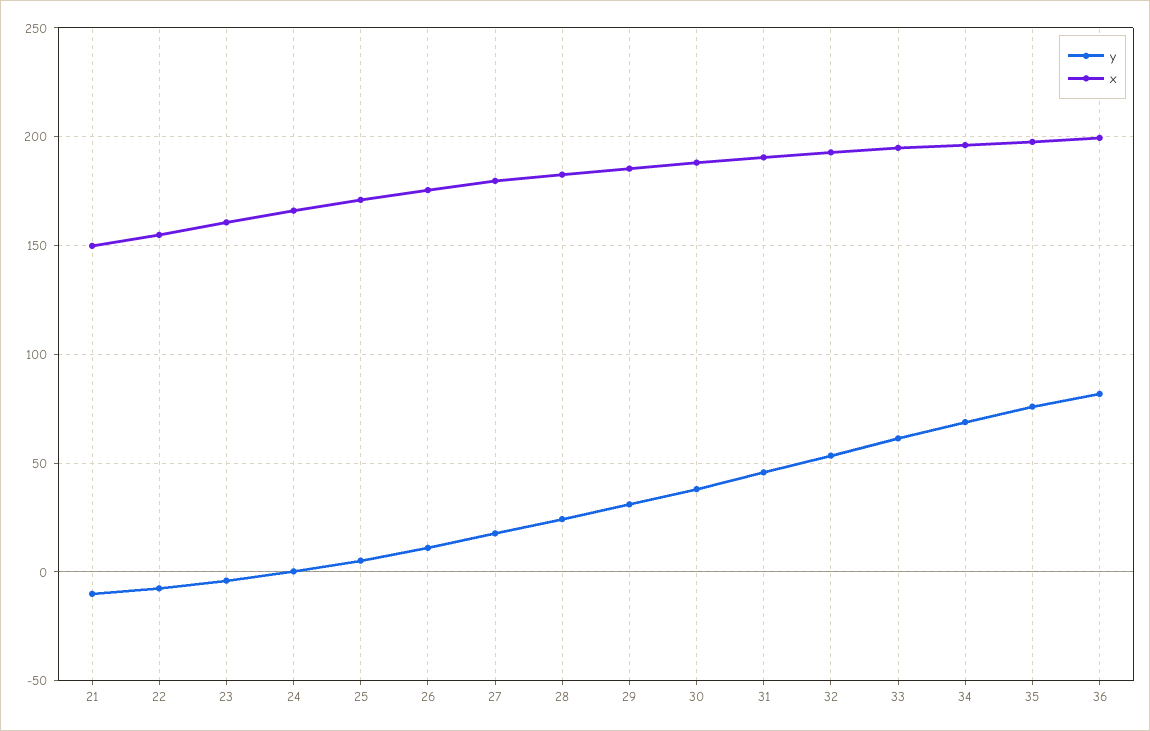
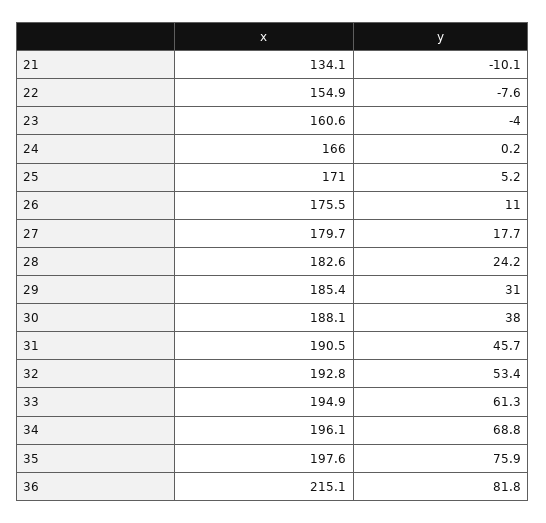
  {
    "y": {
      "21": -10.1,
      "22": -7.6,
      "23": -4,
      "24": 0.2,
      "25": 5.2,
      "26": 11,
      "27": 17.7,
      "28": 24.2,
      "29": 31,
      "30": 38,
      "31": 45.7,
      "32": 53.4,
      "33": 61.3,
      "34": 68.8,
      "35": 75.9,
      "36": 81.8
    },
    "x": {
-     "21": 150,
+     "21": 134.1,
      "22": 154.9,
      "23": 160.6,
      "24": 166,
      "25": 171,
      "26": 175.5,
      "27": 179.7,
      "28": 182.6,
      "29": 185.4,
      "30": 188.1,
      "31": 190.5,
      "32": 192.8,
      "33": 194.9,
      "34": 196.1,
      "35": 197.6,
-     "36": 200
+     "36": 215.1
    }
  }

